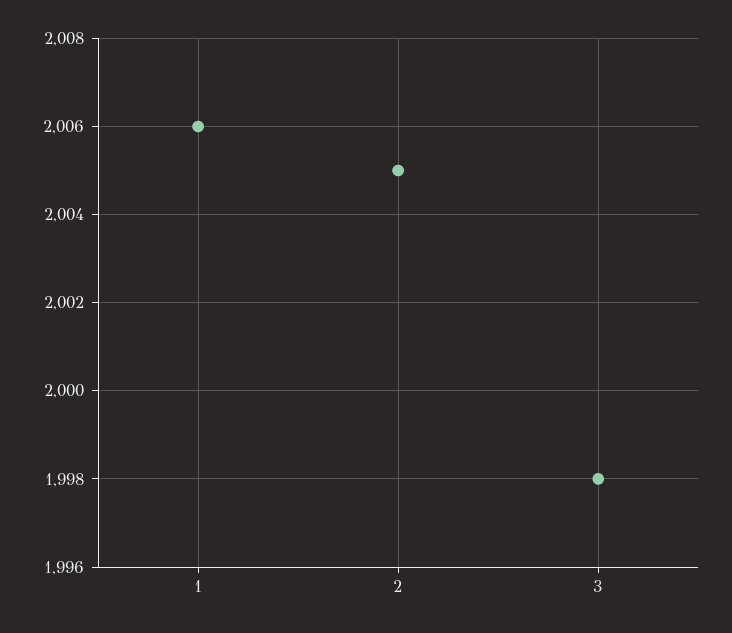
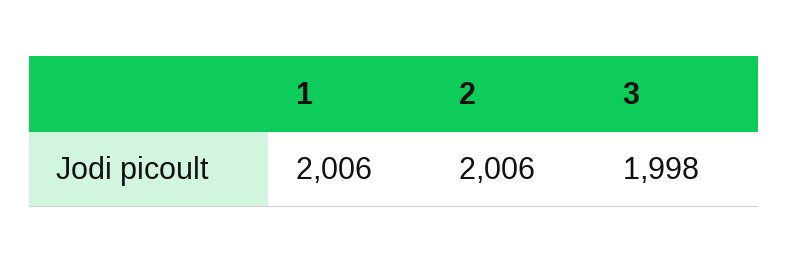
  {
    "1": 2006,
-   "2": 2005,
+   "2": 2006,
    "3": 1998
  }

